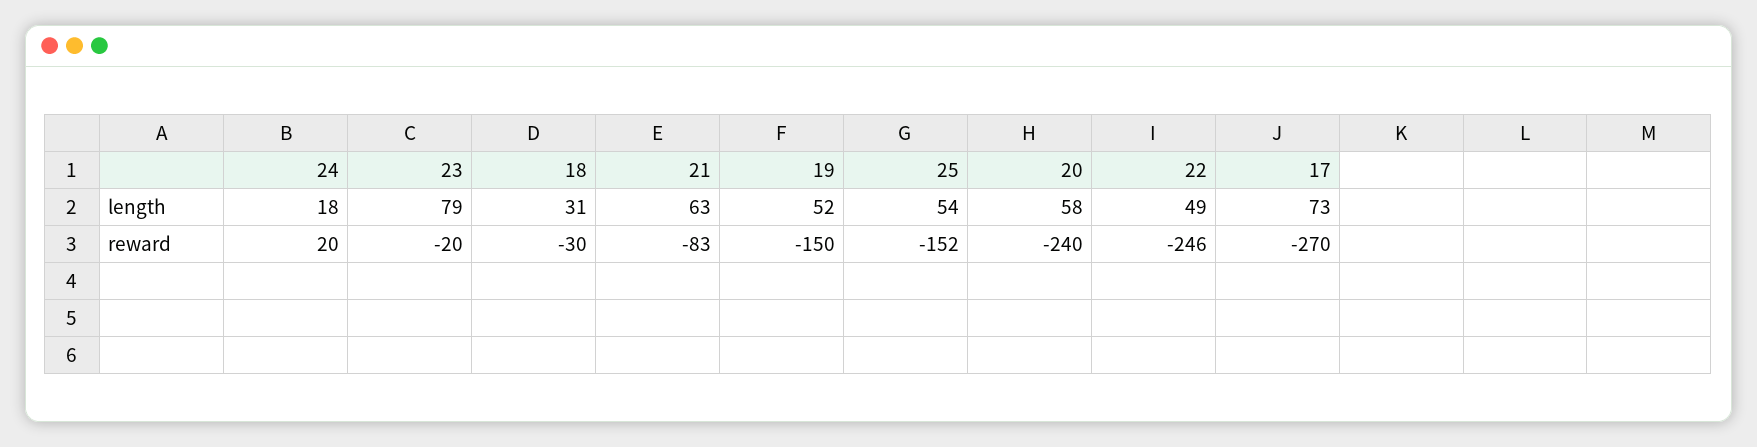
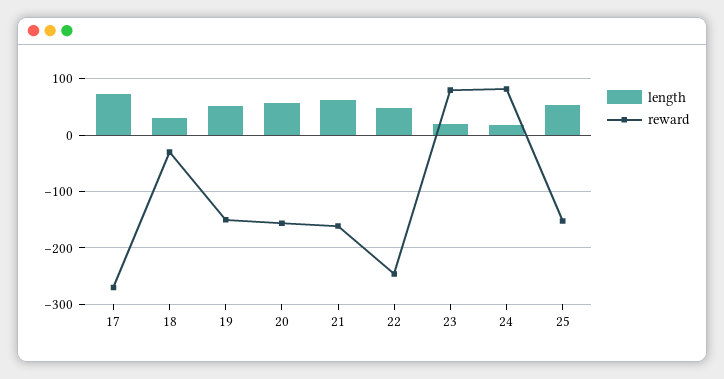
  {
    "length": {
      "24": 18,
-     "23": 79,
+     "23": 20,
      "18": 31,
      "21": 63,
      "19": 52,
      "25": 54,
      "20": 58,
      "22": 49,
      "17": 73
    },
    "reward": {
-     "24": 20,
+     "24": 80,
-     "23": -20,
+     "23": 80,
      "18": -30,
-     "21": -83,
+     "21": -160,
      "19": -150,
      "25": -152,
-     "20": -240,
+     "20": -160,
      "22": -246,
      "17": -270
    }
  }

